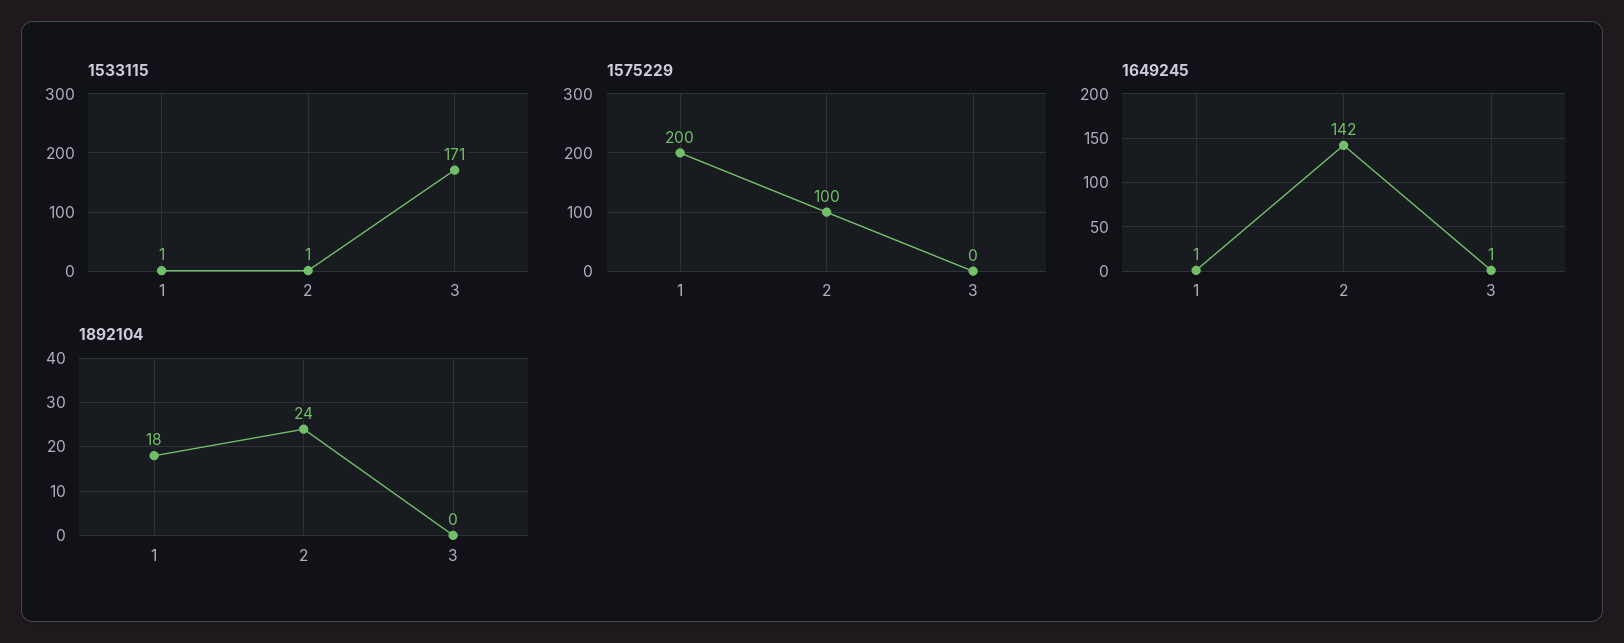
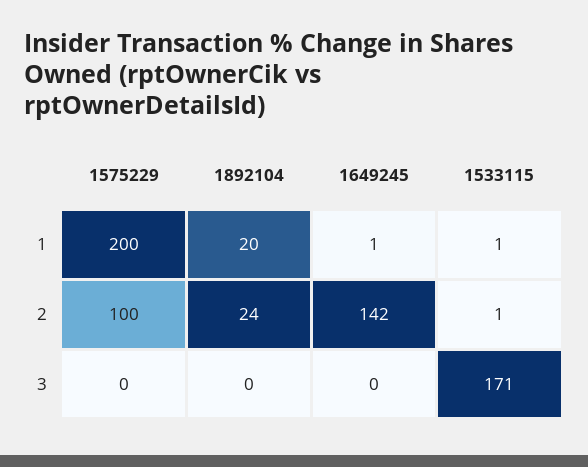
  {
    "1533115": {
      "1": 1,
      "2": 1,
      "3": 171
    },
    "1575229": {
      "1": 200,
      "2": 100,
      "3": 0
    },
    "1649245": {
      "1": 1,
      "2": 142,
-     "3": 1
+     "3": 0
    },
    "1892104": {
-     "1": 18,
+     "1": 20,
      "2": 24,
      "3": 0
    }
  }

